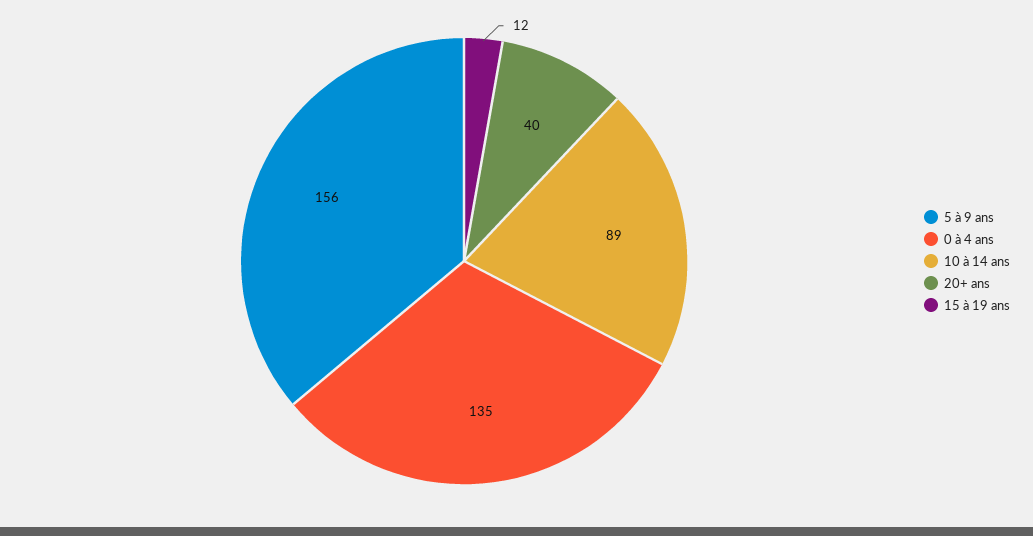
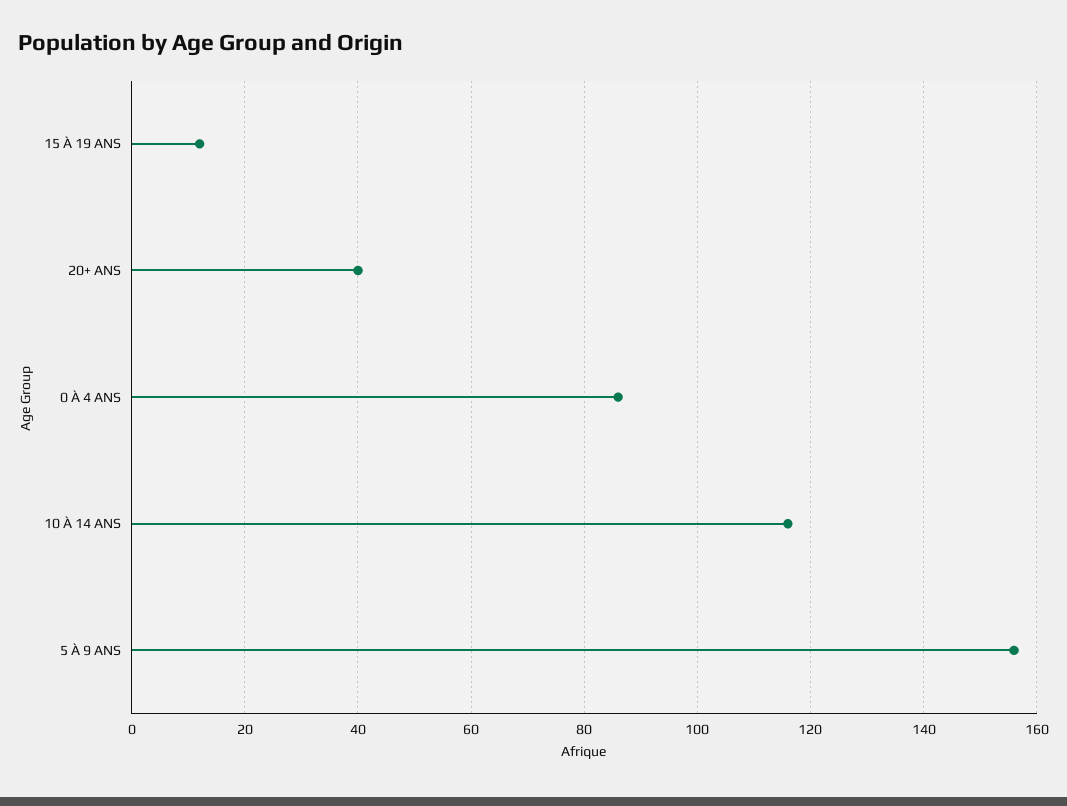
  {
    "5 à 9 ans": 156,
-   "0 à 4 ans": 135,
+   "0 à 4 ans": 85,
-   "10 à 14 ans": 89,
+   "10 à 14 ans": 115,
    "20+ ans": 40,
    "15 à 19 ans": 12
  }

